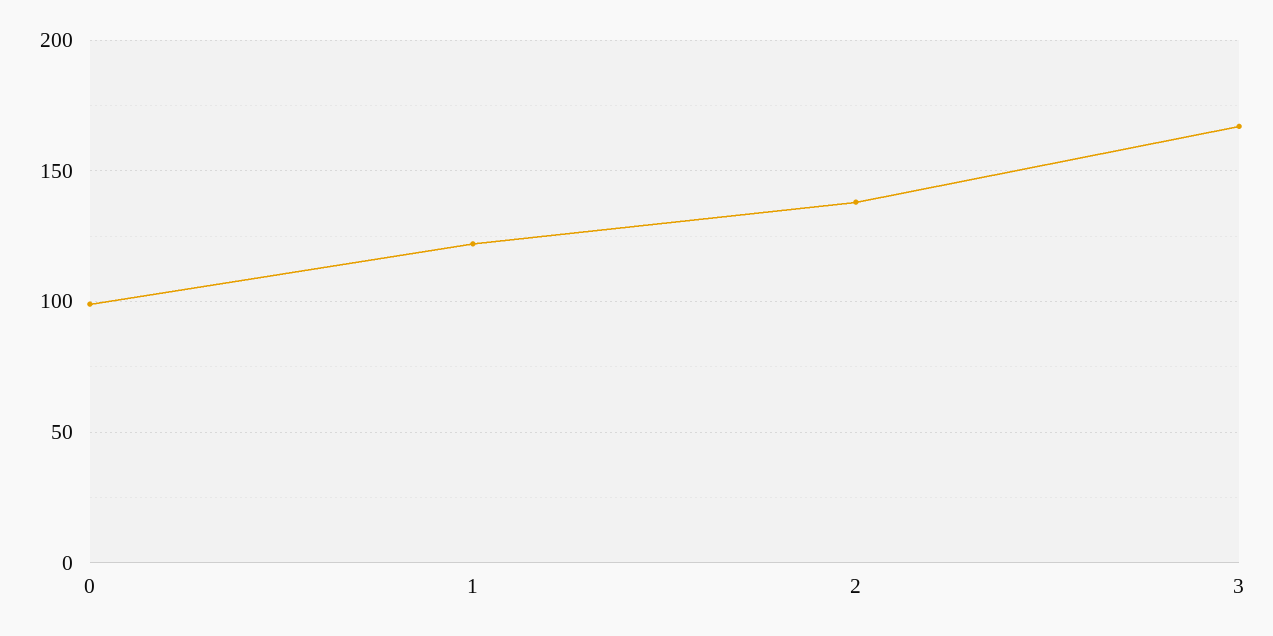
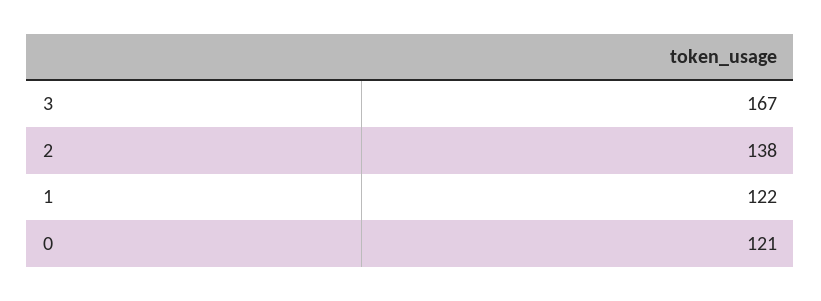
  {
-   "0": 100,
+   "0": 121,
    "1": 122,
    "2": 138,
    "3": 167
  }

